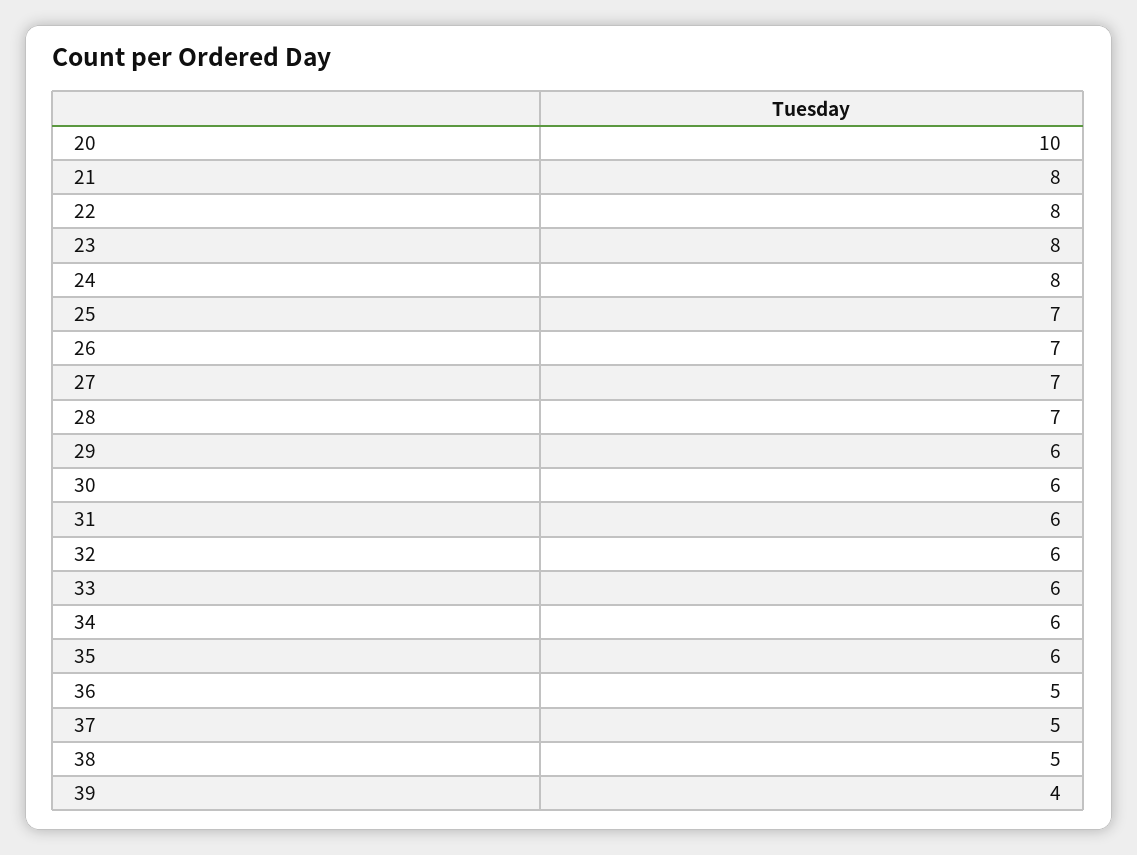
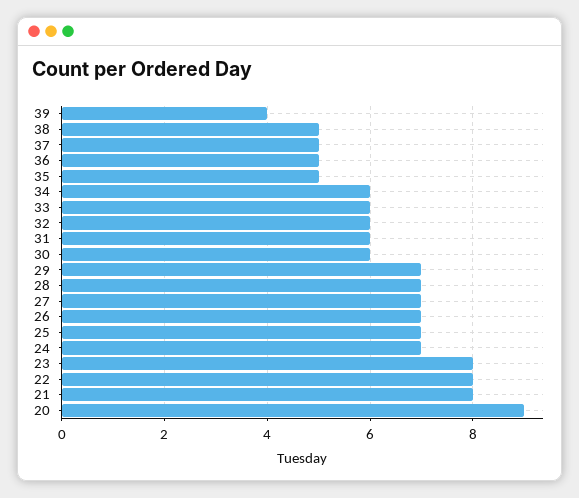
  {
-   "20": 10,
+   "20": 9,
    "21": 8,
    "22": 8,
    "23": 8,
-   "24": 8,
+   "24": 7,
    "25": 7,
    "26": 7,
    "27": 7,
    "28": 7,
-   "29": 6,
+   "29": 7,
    "30": 6,
    "31": 6,
    "32": 6,
    "33": 6,
    "34": 6,
-   "35": 6,
+   "35": 5,
    "36": 5,
    "37": 5,
    "38": 5,
    "39": 4
  }

